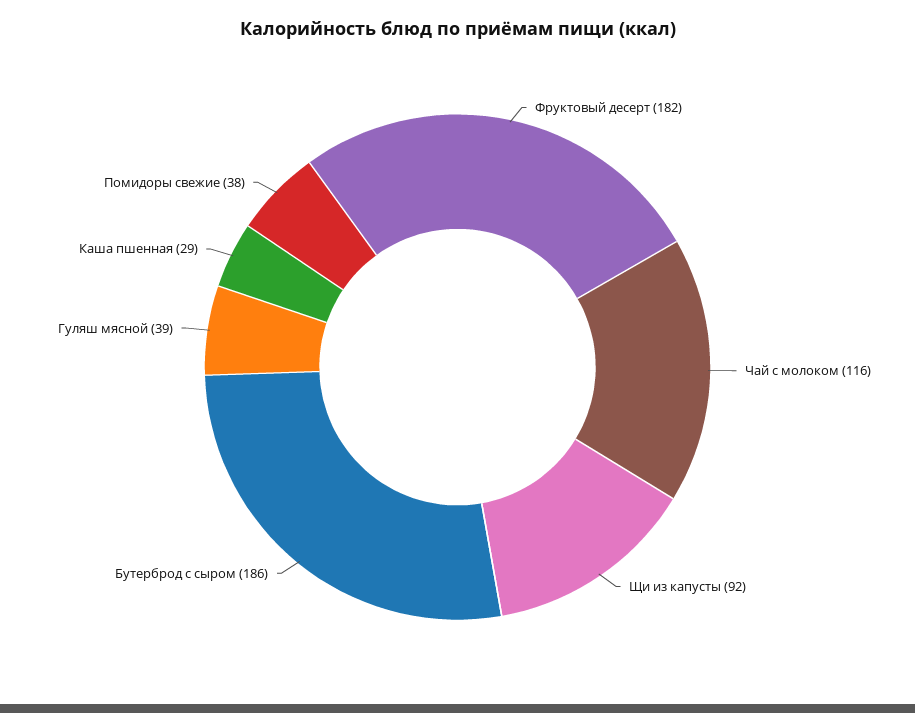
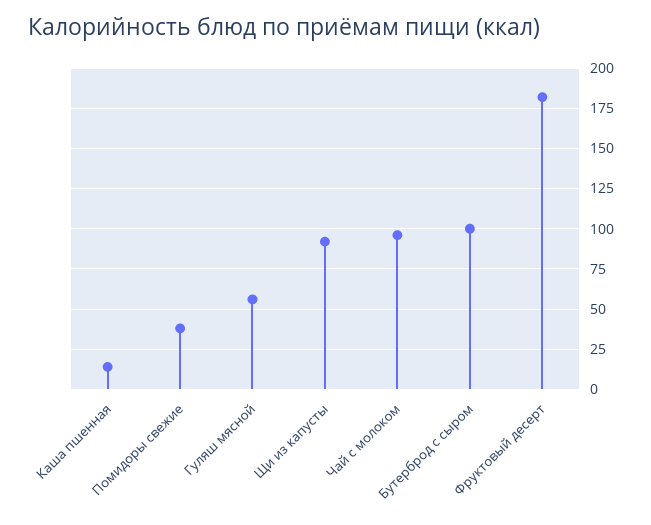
  {
    "Фруктовый десерт": 182,
-   "Чай с молоком": 116,
+   "Чай с молоком": 95,
    "Щи из капусты": 92,
-   "Бутерброд с сыром": 186,
+   "Бутерброд с сыром": 100,
-   "Гуляш мясной": 39,
+   "Гуляш мясной": 55,
-   "Каша пшенная": 29,
+   "Каша пшенная": 15,
    "Помидоры свежие": 38
  }

